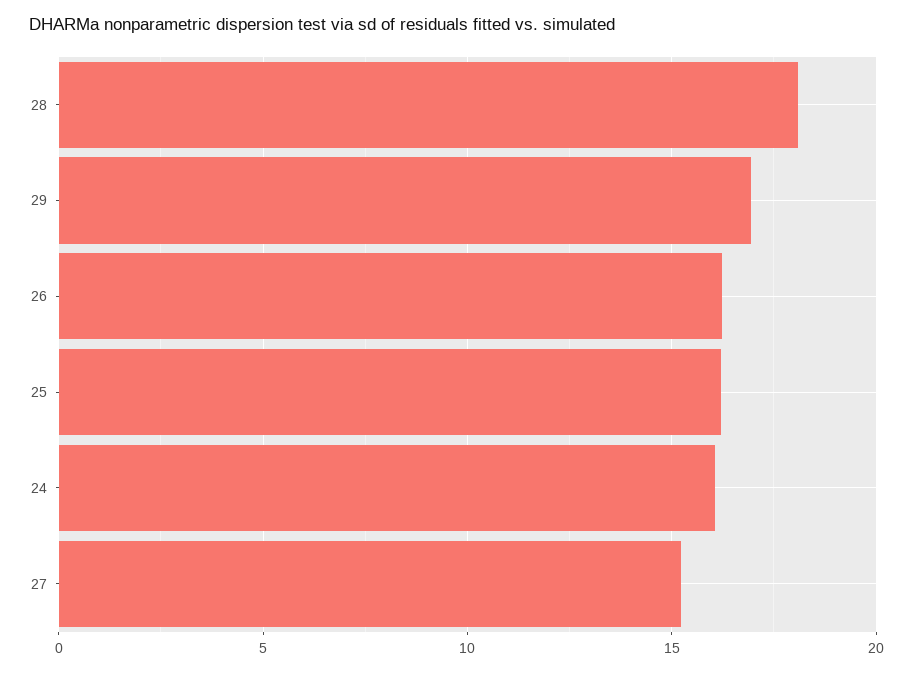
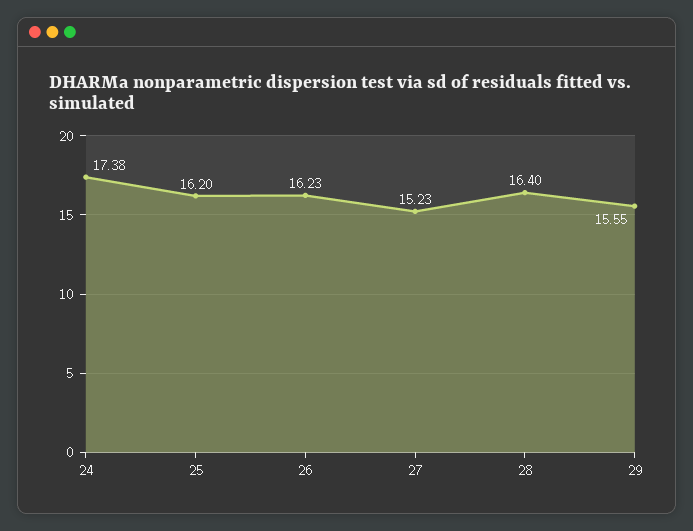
  {
-   "28": 18,
+   "28": 16.4,
-   "29": 17,
+   "29": 15.55,
    "26": 16.23,
    "25": 16.2,
-   "24": 16,
+   "24": 17.38,
    "27": 15.23
  }

